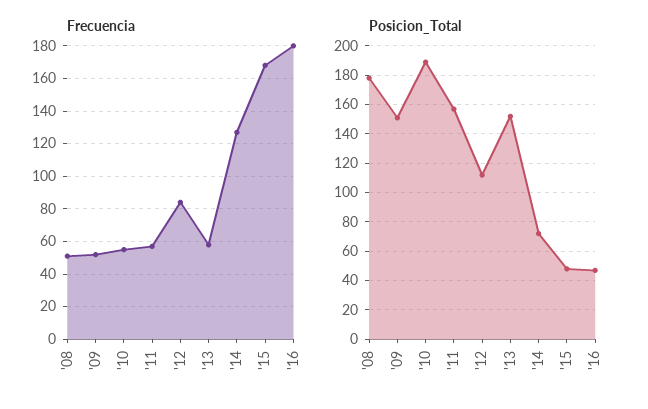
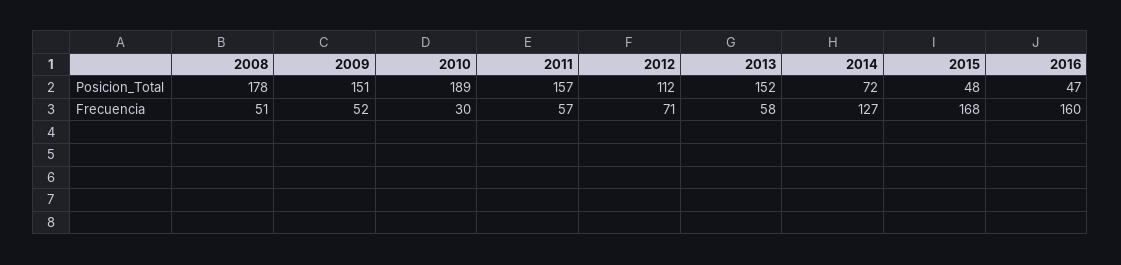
  {
    "Frecuencia": {
      "'08": 51,
      "'09": 52,
-     "'10": 55,
+     "'10": 30,
      "'11": 57,
-     "'12": 85,
+     "'12": 71,
      "'13": 58,
      "'14": 127,
      "'15": 168,
-     "'16": 180
+     "'16": 160
    },
    "Posicion_Total": {
      "'08": 178,
      "'09": 151,
      "'10": 189,
      "'11": 157,
      "'12": 112,
      "'13": 152,
      "'14": 72,
      "'15": 48,
      "'16": 47
    }
  }

